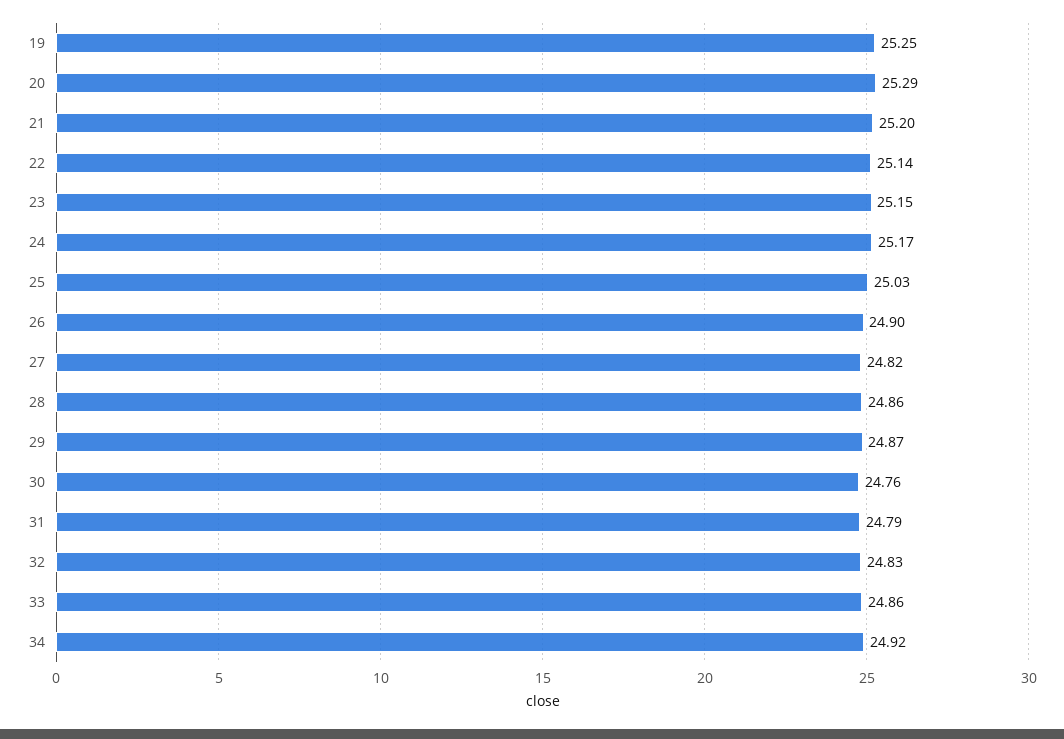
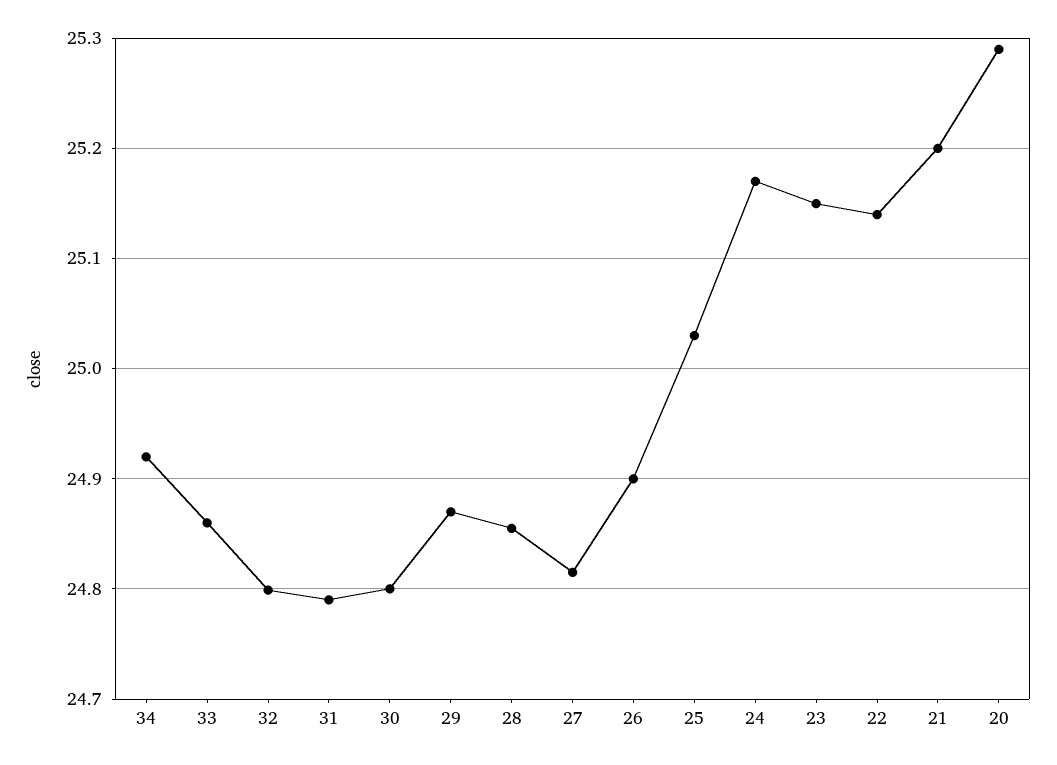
  {
-   "19": 25.25,
    "20": 25.29,
    "21": 25.2,
    "22": 25.14,
    "23": 25.15,
    "24": 25.17,
    "25": 25.03,
    "26": 24.9,
    "27": 24.82,
    "28": 24.86,
    "29": 24.87,
-   "30": 24.76,
+   "30": 24.8,
    "31": 24.79,
-   "32": 24.83,
+   "32": 24.8,
    "33": 24.86,
    "34": 24.92
  }

